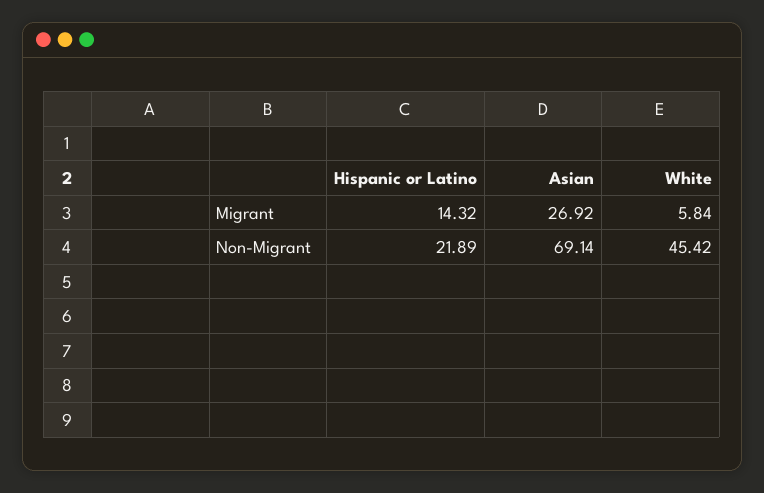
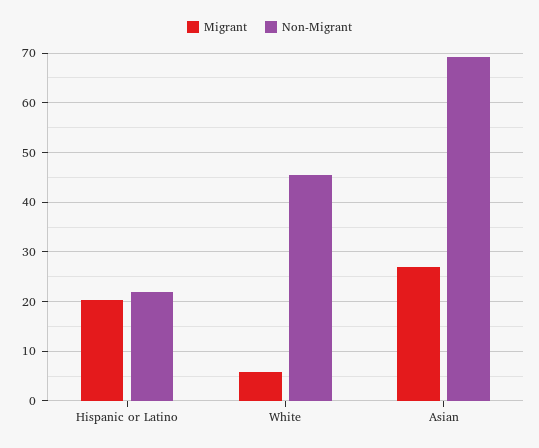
  {
    "Migrant": {
-     "Hispanic or Latino": 14.32,
+     "Hispanic or Latino": 20,
      "Asian": 26.92,
      "White": 5.84
    },
    "Non-Migrant": {
      "Hispanic or Latino": 21.89,
      "Asian": 69.14,
      "White": 45.42
    }
  }

